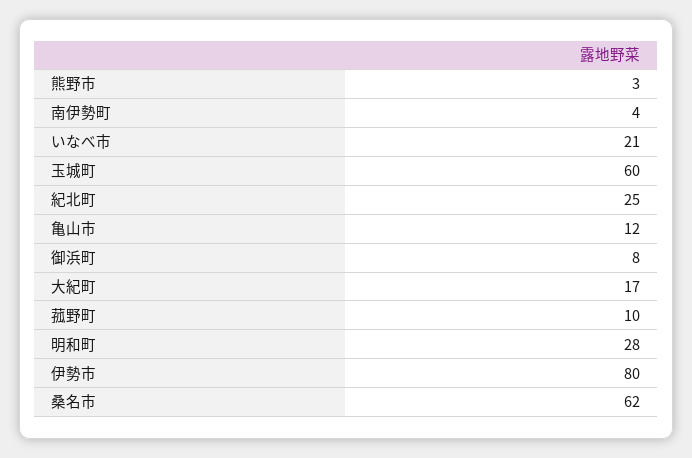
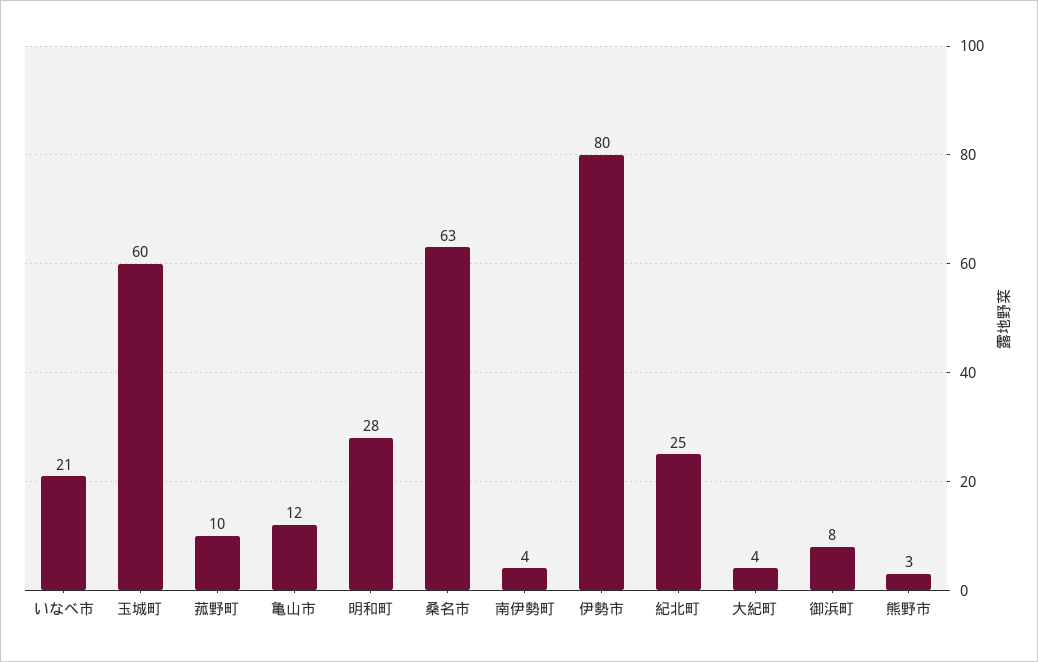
  {
    "熊野市": 3,
    "南伊勢町": 4,
    "いなべ市": 21,
    "玉城町": 60,
    "紀北町": 25,
    "亀山市": 12,
    "御浜町": 8,
-   "大紀町": 17,
+   "大紀町": 4,
    "菰野町": 10,
    "明和町": 28,
    "伊勢市": 80,
-   "桑名市": 62
+   "桑名市": 63
  }

